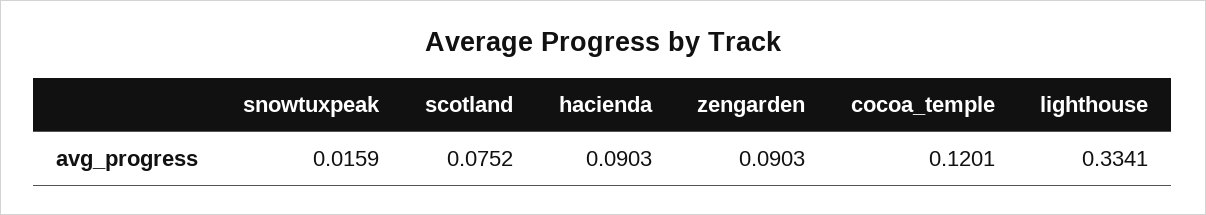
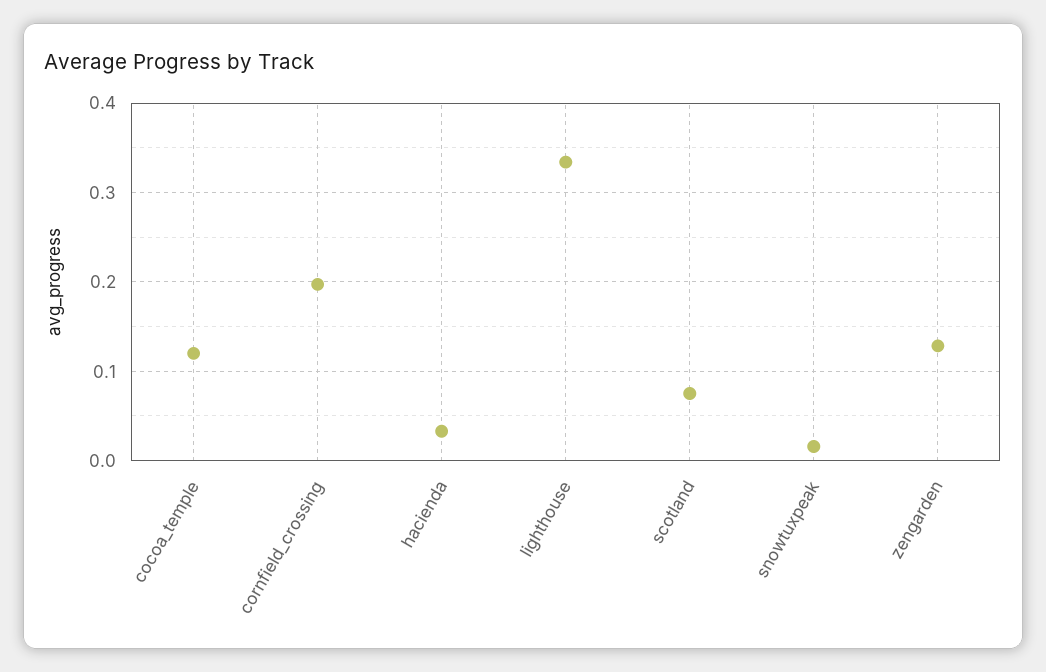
  {
    "snowtuxpeak": 0.0159,
    "scotland": 0.0752,
-   "hacienda": 0.0903,
+   "hacienda": 0.03,
-   "zengarden": 0.0903,
+   "zengarden": 0.13,
    "cocoa_temple": 0.1201,
-   "lighthouse": 0.3341
+   "lighthouse": 0.3341,
+   "cornfield_crossing": 0.2
  }

